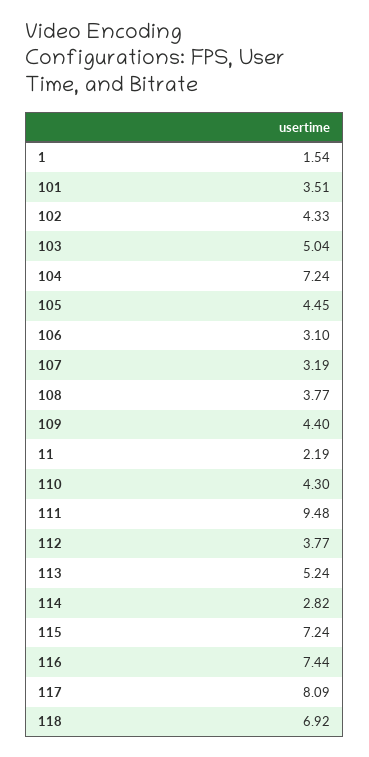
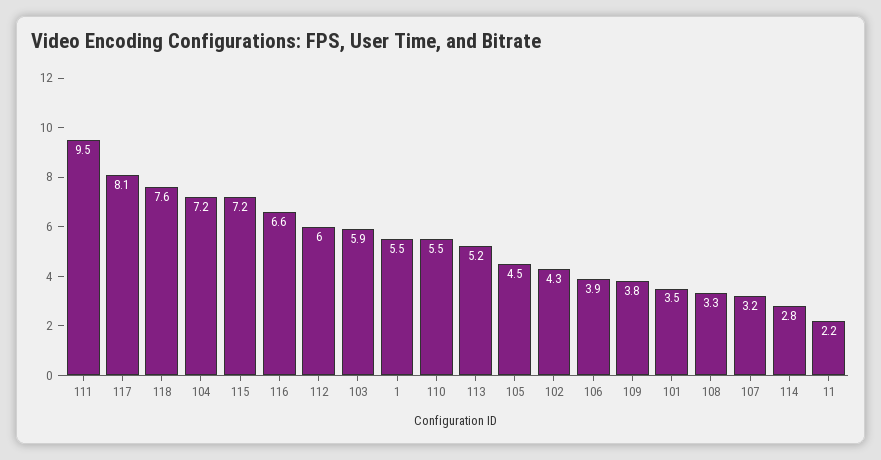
  {
-   "1": 1.54,
+   "1": 5.5,
    "101": 3.51,
    "102": 4.33,
-   "103": 5.04,
+   "103": 5.9,
    "104": 7.24,
    "105": 4.45,
-   "106": 3.1,
+   "106": 3.9,
    "107": 3.19,
-   "108": 3.77,
+   "108": 3.3,
-   "109": 4.4,
+   "109": 3.8,
    "11": 2.19,
-   "110": 4.3,
+   "110": 5.5,
    "111": 9.48,
-   "112": 3.77,
+   "112": 6,
    "113": 5.24,
    "114": 2.82,
    "115": 7.24,
-   "116": 7.44,
+   "116": 6.6,
    "117": 8.09,
-   "118": 6.92
+   "118": 7.6
  }

